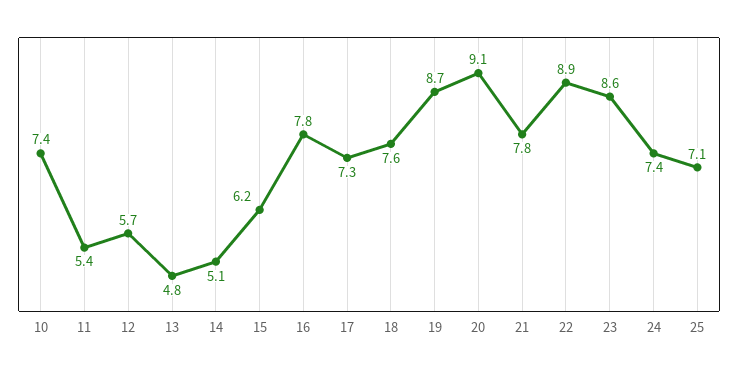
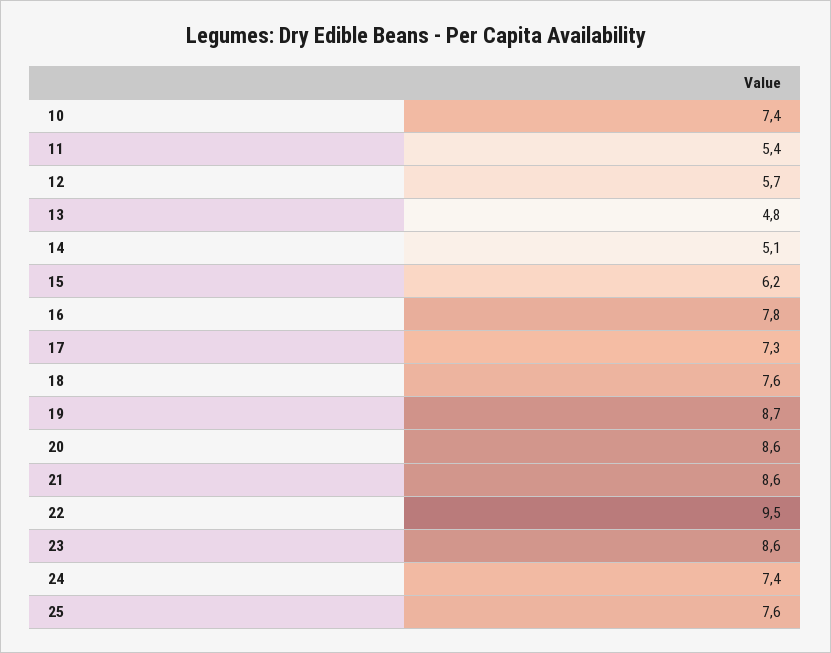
  {
    "10": 7.4,
    "11": 5.4,
    "12": 5.7,
    "13": 4.8,
    "14": 5.1,
    "15": 6.2,
    "16": 7.8,
    "17": 7.3,
    "18": 7.6,
    "19": 8.7,
-   "20": 9.1,
+   "20": 8.6,
-   "21": 7.8,
+   "21": 8.6,
-   "22": 8.9,
+   "22": 9.5,
    "23": 8.6,
    "24": 7.4,
-   "25": 7.1
+   "25": 7.6
  }

